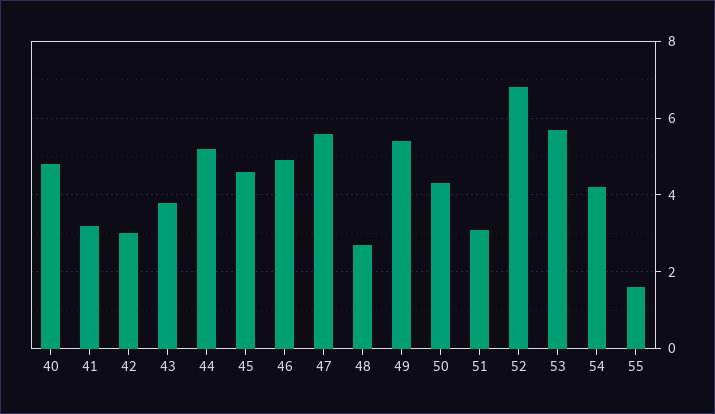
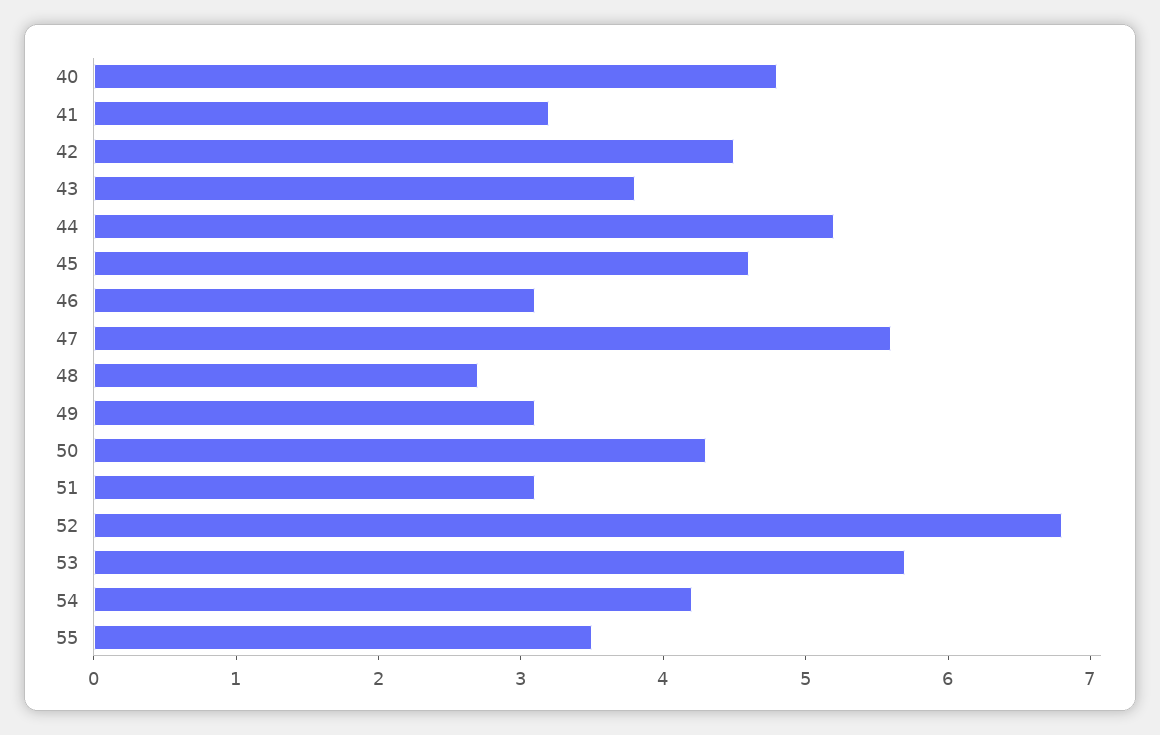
  {
    "40": 4.8,
    "41": 3.2,
-   "42": 3,
+   "42": 4.5,
    "43": 3.8,
    "44": 5.2,
    "45": 4.6,
-   "46": 5,
+   "46": 3.1,
    "47": 5.6,
    "48": 2.7,
-   "49": 5.5,
+   "49": 3.1,
    "50": 4.3,
    "51": 3.1,
    "52": 6.8,
    "53": 5.7,
    "54": 4.2,
-   "55": 1.5
+   "55": 3.5
  }

